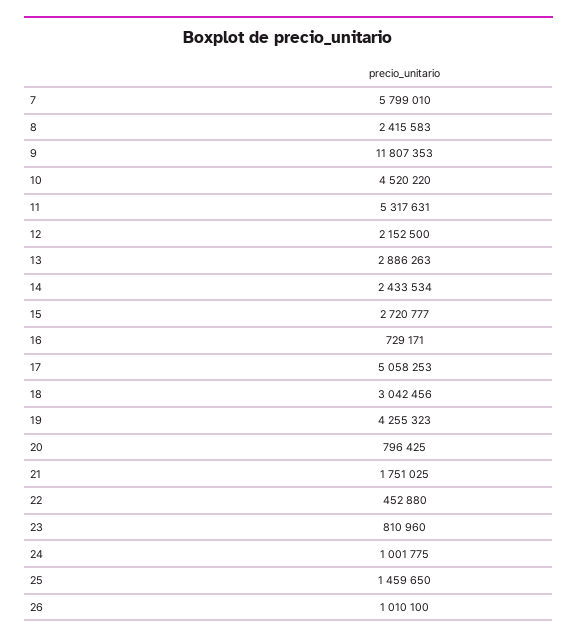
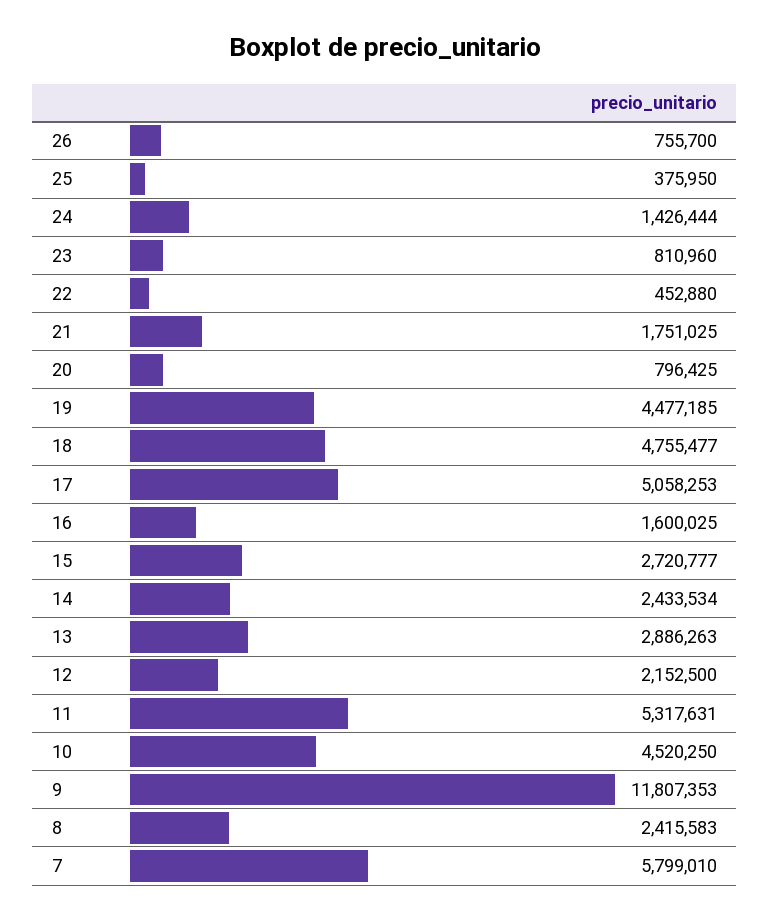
  {
    "7": 5799010,
    "8": 2415583,
    "9": 11807353,
-   "10": 4520220,
+   "10": 4520250,
    "11": 5317631,
    "12": 2152500,
    "13": 2886263,
    "14": 2433534,
    "15": 2720777,
-   "16": 729171,
+   "16": 1600025,
    "17": 5058253,
-   "18": 3042456,
+   "18": 4755477,
-   "19": 4255323,
+   "19": 4477185,
    "20": 796425,
    "21": 1751025,
    "22": 452880,
    "23": 810960,
-   "24": 1001775,
+   "24": 1426444,
-   "25": 1459650,
+   "25": 375950,
-   "26": 1010100
+   "26": 755700
  }

